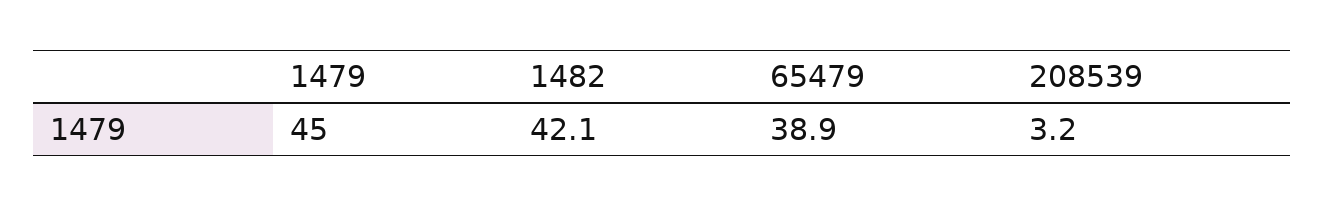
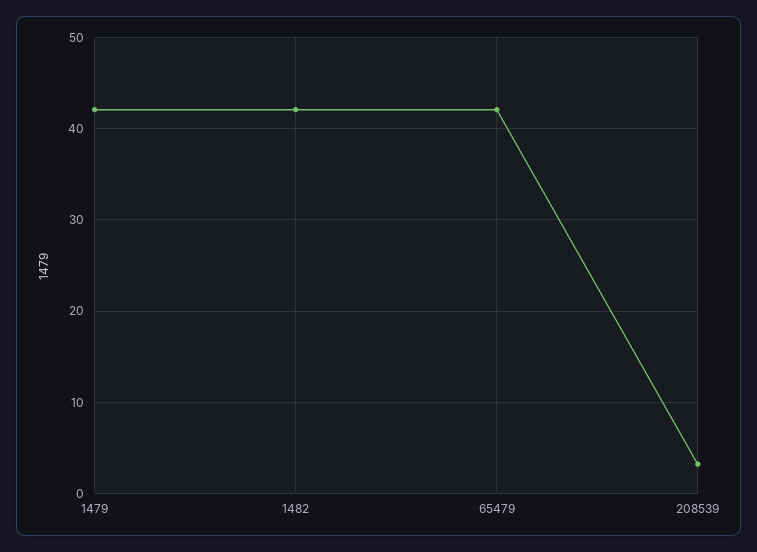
  {
-   "1479": 45,
+   "1479": 42,
    "1482": 42.1,
-   "65479": 38.9,
+   "65479": 42,
    "208539": 3.2
  }

